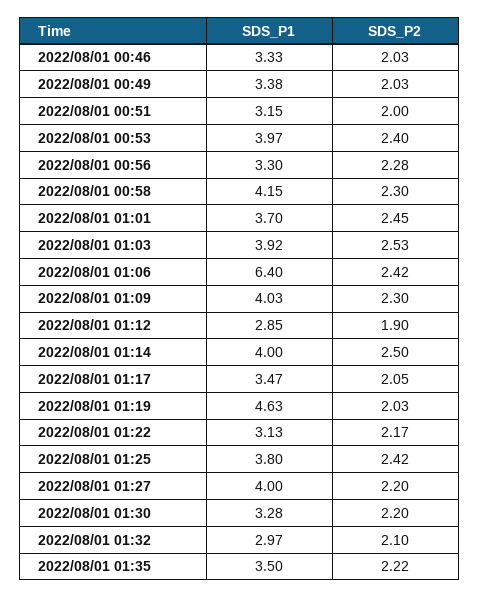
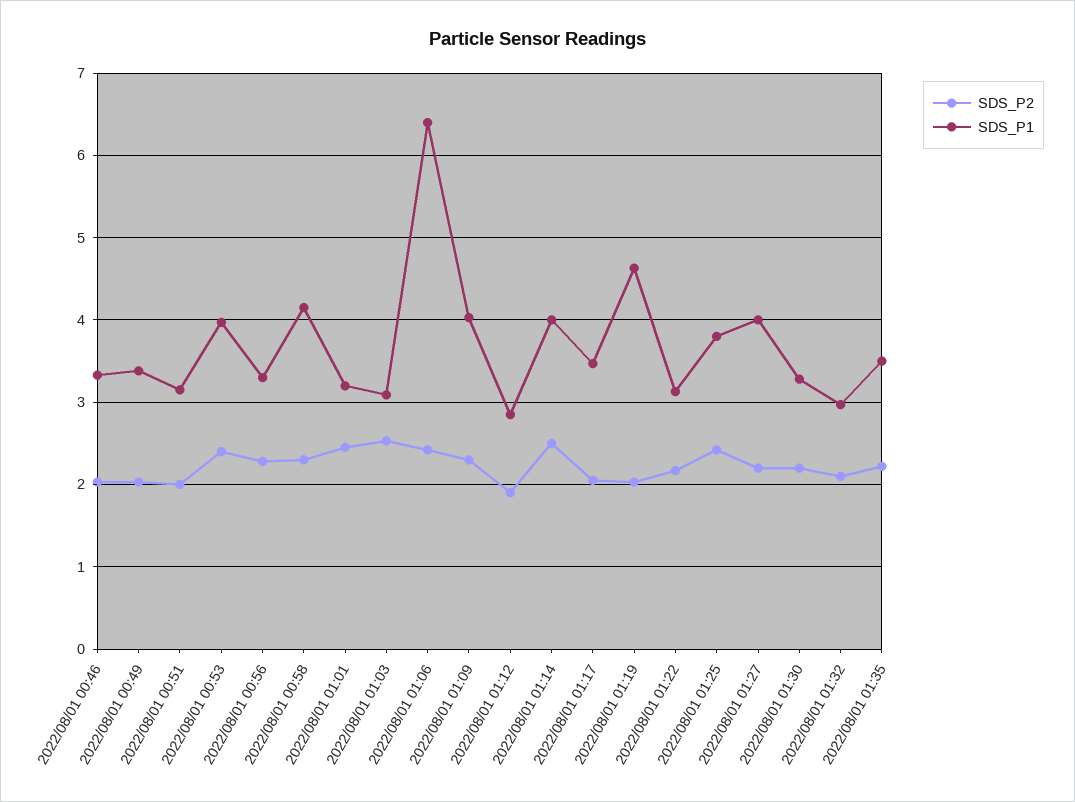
  {
    "SDS_P1": {
      "2022/08/01 00:46": 3.33,
      "2022/08/01 00:49": 3.38,
      "2022/08/01 00:51": 3.15,
      "2022/08/01 00:53": 3.97,
      "2022/08/01 00:56": 3.3,
      "2022/08/01 00:58": 4.15,
-     "2022/08/01 01:01": 3.7,
+     "2022/08/01 01:01": 3.2,
-     "2022/08/01 01:03": 3.92,
+     "2022/08/01 01:03": 3.1,
      "2022/08/01 01:06": 6.4,
      "2022/08/01 01:09": 4.03,
      "2022/08/01 01:12": 2.85,
      "2022/08/01 01:14": 4,
      "2022/08/01 01:17": 3.47,
      "2022/08/01 01:19": 4.63,
      "2022/08/01 01:22": 3.13,
      "2022/08/01 01:25": 3.8,
      "2022/08/01 01:27": 4,
      "2022/08/01 01:30": 3.28,
      "2022/08/01 01:32": 2.97,
      "2022/08/01 01:35": 3.5
    },
    "SDS_P2": {
      "2022/08/01 00:46": 2.03,
      "2022/08/01 00:49": 2.03,
      "2022/08/01 00:51": 2,
      "2022/08/01 00:53": 2.4,
      "2022/08/01 00:56": 2.28,
      "2022/08/01 00:58": 2.3,
      "2022/08/01 01:01": 2.45,
      "2022/08/01 01:03": 2.53,
      "2022/08/01 01:06": 2.42,
      "2022/08/01 01:09": 2.3,
      "2022/08/01 01:12": 1.9,
      "2022/08/01 01:14": 2.5,
      "2022/08/01 01:17": 2.05,
      "2022/08/01 01:19": 2.03,
      "2022/08/01 01:22": 2.17,
      "2022/08/01 01:25": 2.42,
      "2022/08/01 01:27": 2.2,
      "2022/08/01 01:30": 2.2,
      "2022/08/01 01:32": 2.1,
      "2022/08/01 01:35": 2.22
    }
  }

